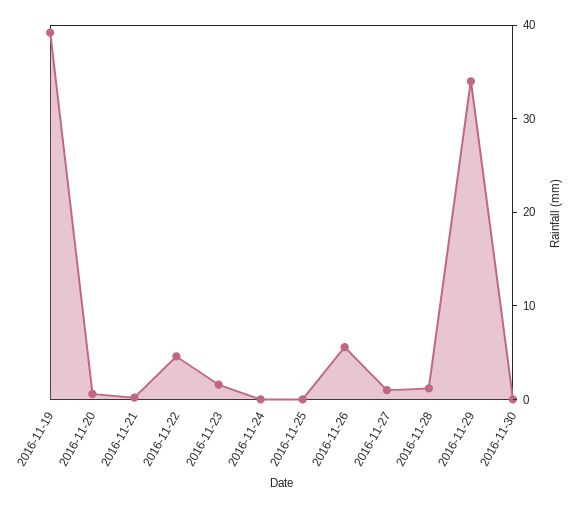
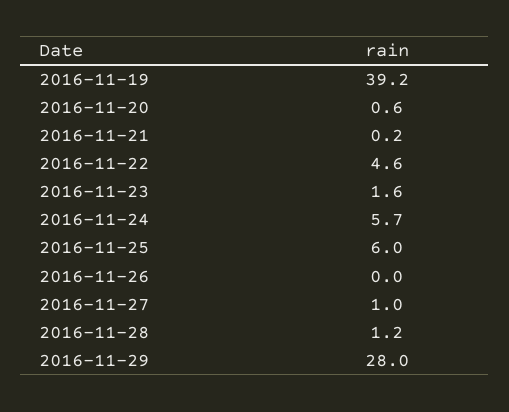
  {
    "2016-11-19": 39.2,
    "2016-11-20": 0.6,
    "2016-11-21": 0.2,
    "2016-11-22": 4.6,
    "2016-11-23": 1.6,
-   "2016-11-24": 0,
+   "2016-11-24": 5.7,
-   "2016-11-25": 0,
+   "2016-11-25": 6,
-   "2016-11-26": 6,
+   "2016-11-26": 0,
    "2016-11-27": 1,
    "2016-11-28": 1.2,
-   "2016-11-29": 34,
+   "2016-11-29": 28
-   "2016-11-30": 0
  }

